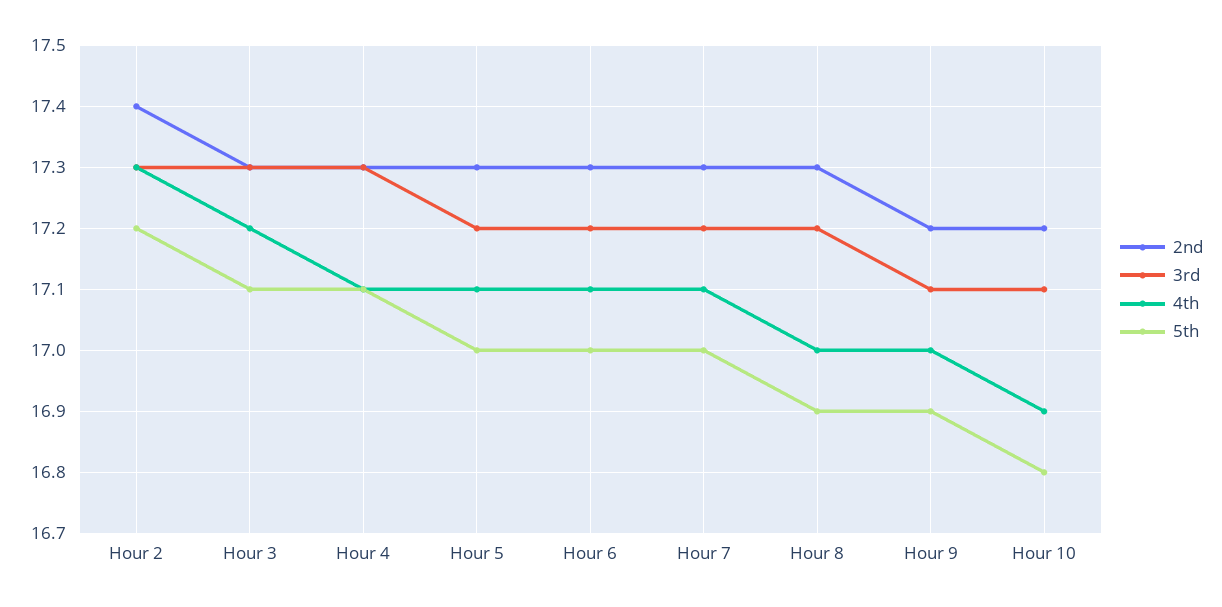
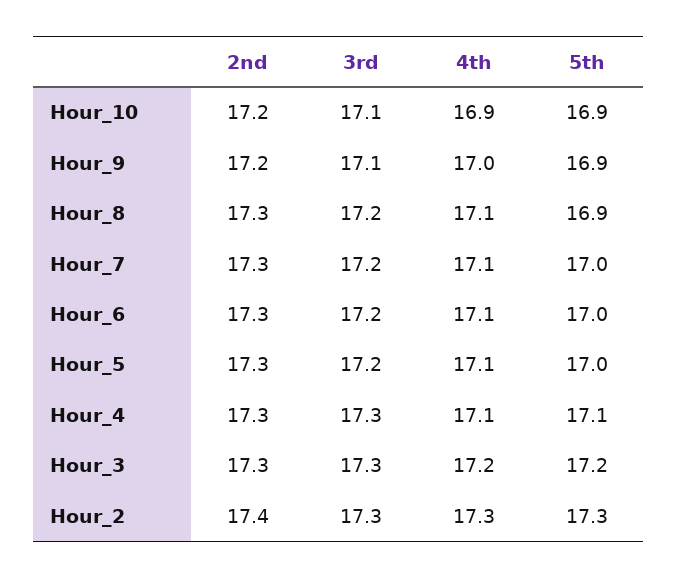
  {
    "2nd": {
      "Hour 2": 17.4,
      "Hour 3": 17.3,
      "Hour 4": 17.3,
      "Hour 5": 17.3,
      "Hour 6": 17.3,
      "Hour 7": 17.3,
      "Hour 8": 17.3,
      "Hour 9": 17.2,
      "Hour 10": 17.2
    },
    "3rd": {
      "Hour 2": 17.3,
      "Hour 3": 17.3,
      "Hour 4": 17.3,
      "Hour 5": 17.2,
      "Hour 6": 17.2,
      "Hour 7": 17.2,
      "Hour 8": 17.2,
      "Hour 9": 17.1,
      "Hour 10": 17.1
    },
    "4th": {
      "Hour 2": 17.3,
      "Hour 3": 17.2,
      "Hour 4": 17.1,
      "Hour 5": 17.1,
      "Hour 6": 17.1,
      "Hour 7": 17.1,
-     "Hour 8": 17,
+     "Hour 8": 17.1,
      "Hour 9": 17,
      "Hour 10": 16.9
    },
    "5th": {
-     "Hour 2": 17.2,
+     "Hour 2": 17.3,
-     "Hour 3": 17.1,
+     "Hour 3": 17.2,
      "Hour 4": 17.1,
      "Hour 5": 17,
      "Hour 6": 17,
      "Hour 7": 17,
      "Hour 8": 16.9,
      "Hour 9": 16.9,
-     "Hour 10": 16.8
+     "Hour 10": 16.9
    }
  }

